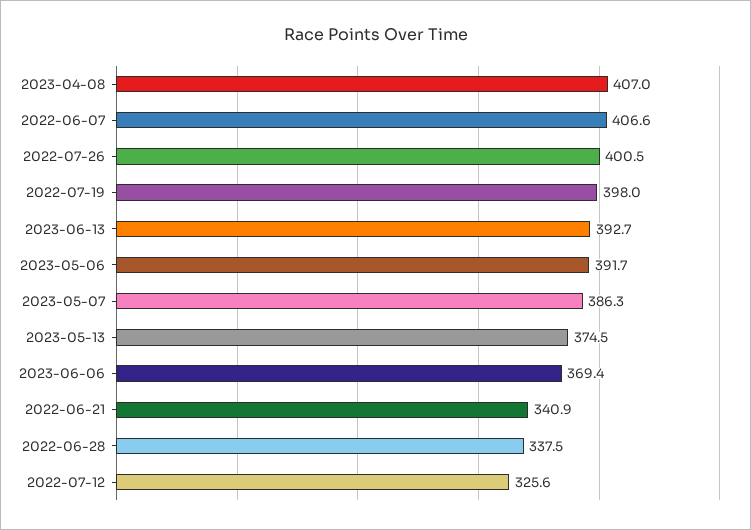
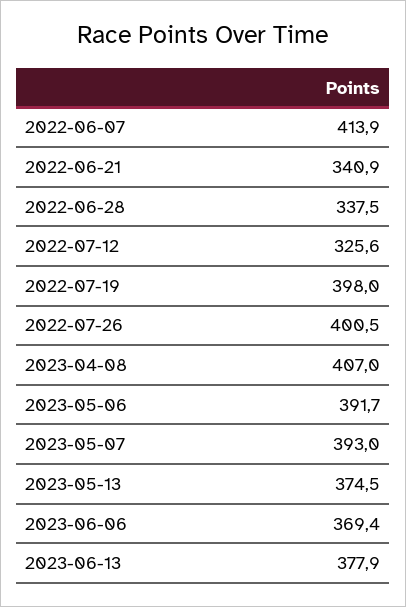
  {
    "2023-04-08": 407,
-   "2022-06-07": 406.6,
+   "2022-06-07": 413.9,
    "2022-07-26": 400.5,
    "2022-07-19": 398,
-   "2023-06-13": 392.7,
+   "2023-06-13": 377.9,
    "2023-05-06": 391.7,
-   "2023-05-07": 386.3,
+   "2023-05-07": 393,
    "2023-05-13": 374.5,
    "2023-06-06": 369.4,
    "2022-06-21": 340.9,
    "2022-06-28": 337.5,
    "2022-07-12": 325.6
  }

